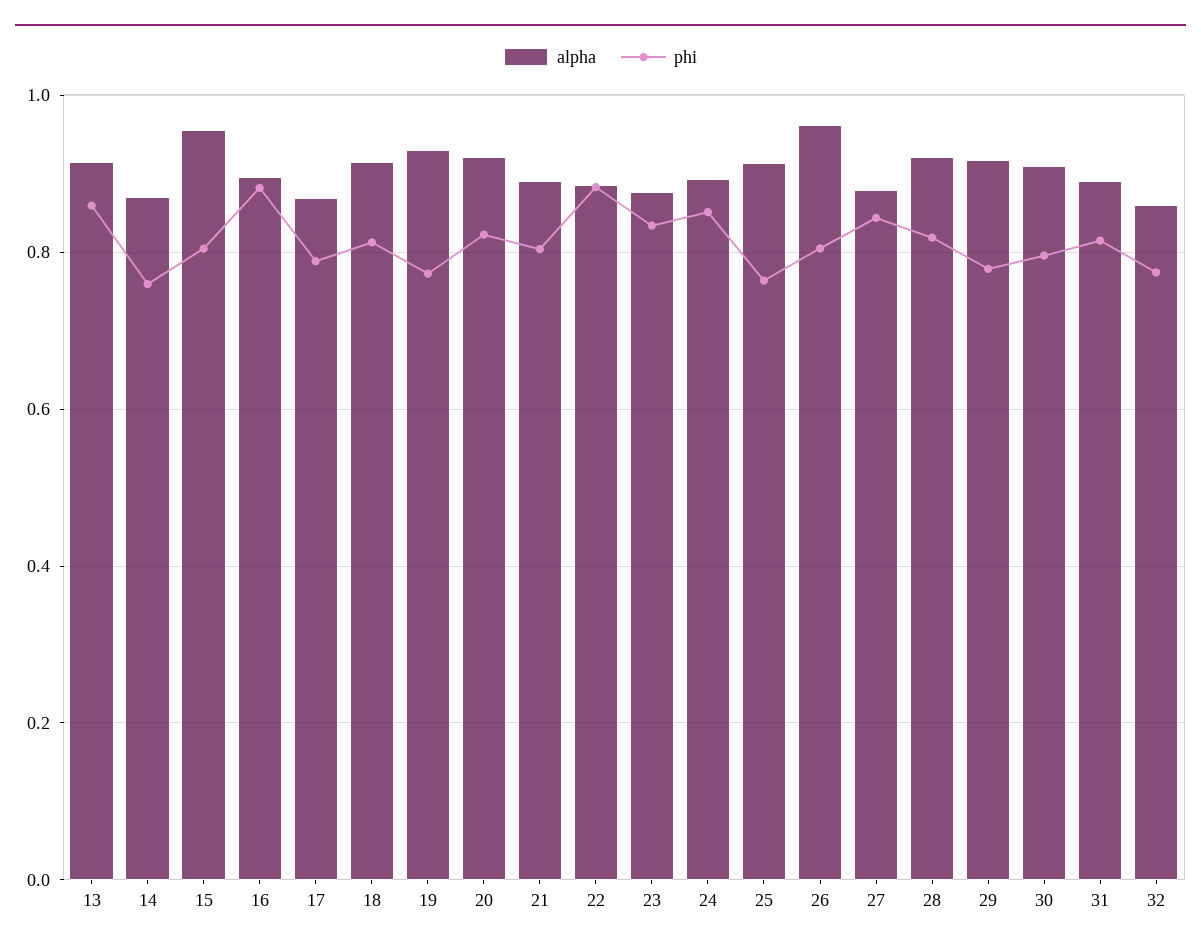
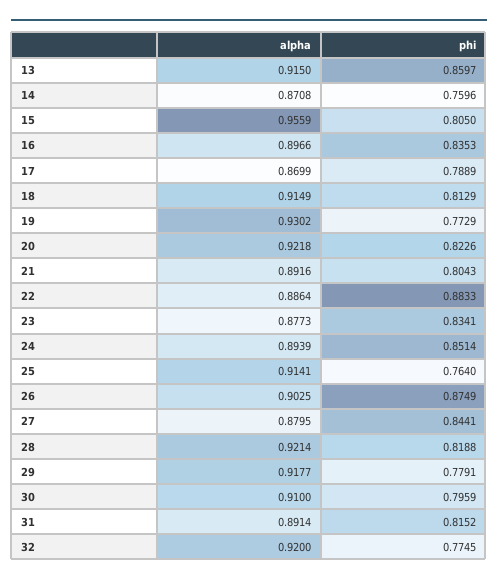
  {
    "alpha": {
      "13": 0.915,
      "14": 0.8708,
      "15": 0.9559,
      "16": 0.8966,
      "17": 0.8699,
      "18": 0.9149,
      "19": 0.9302,
      "20": 0.9218,
      "21": 0.8916,
      "22": 0.8864,
      "23": 0.8773,
      "24": 0.8939,
      "25": 0.9141,
-     "26": 0.96,
+     "26": 0.9025,
      "27": 0.8795,
      "28": 0.9214,
      "29": 0.9177,
      "30": 0.91,
      "31": 0.8914,
-     "32": 0.86
+     "32": 0.92
    },
    "phi": {
      "13": 0.8597,
      "14": 0.7596,
      "15": 0.805,
-     "16": 0.88,
+     "16": 0.8353,
      "17": 0.7889,
      "18": 0.8129,
      "19": 0.7729,
      "20": 0.8226,
      "21": 0.8043,
      "22": 0.8833,
      "23": 0.8341,
      "24": 0.8514,
      "25": 0.764,
-     "26": 0.8,
+     "26": 0.8749,
      "27": 0.8441,
      "28": 0.8188,
      "29": 0.7791,
      "30": 0.7959,
      "31": 0.8152,
      "32": 0.7745
    }
  }

